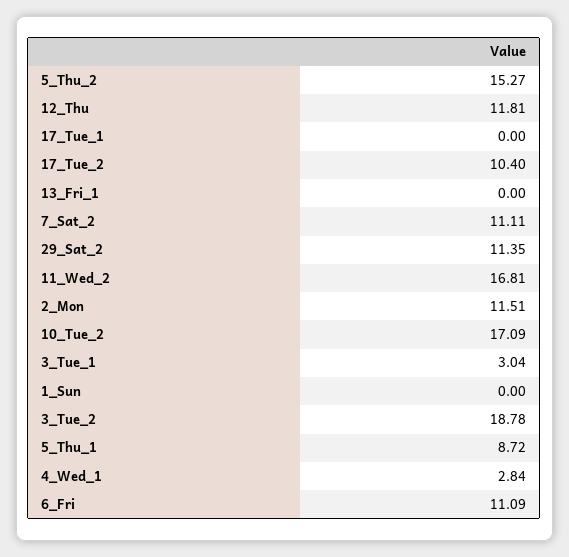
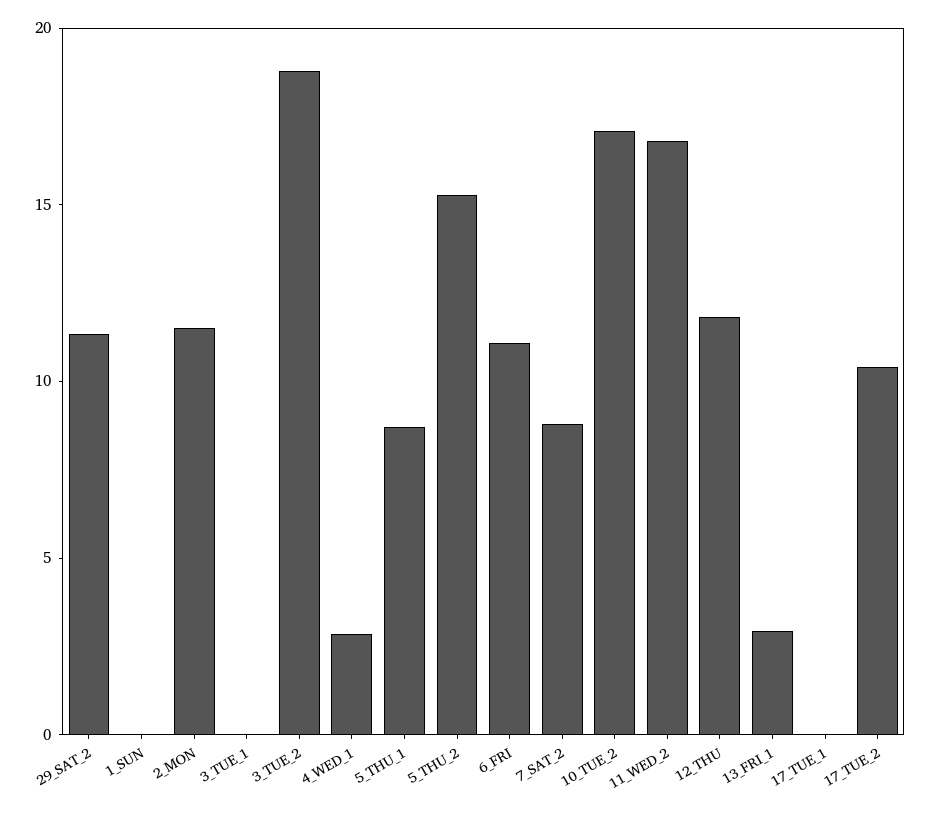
  {
    "5_Thu_2": 15.27,
    "12_Thu": 11.81,
    "17_Tue_1": 0,
    "17_Tue_2": 10.4,
-   "13_Fri_1": 0,
+   "13_Fri_1": 3,
-   "7_Sat_2": 11.11,
+   "7_Sat_2": 9,
    "29_Sat_2": 11.35,
    "11_Wed_2": 16.81,
    "2_Mon": 11.51,
    "10_Tue_2": 17.09,
-   "3_Tue_1": 3.04,
+   "3_Tue_1": 0,
    "1_Sun": 0,
    "3_Tue_2": 18.78,
    "5_Thu_1": 8.72,
    "4_Wed_1": 2.84,
    "6_Fri": 11.09
  }

